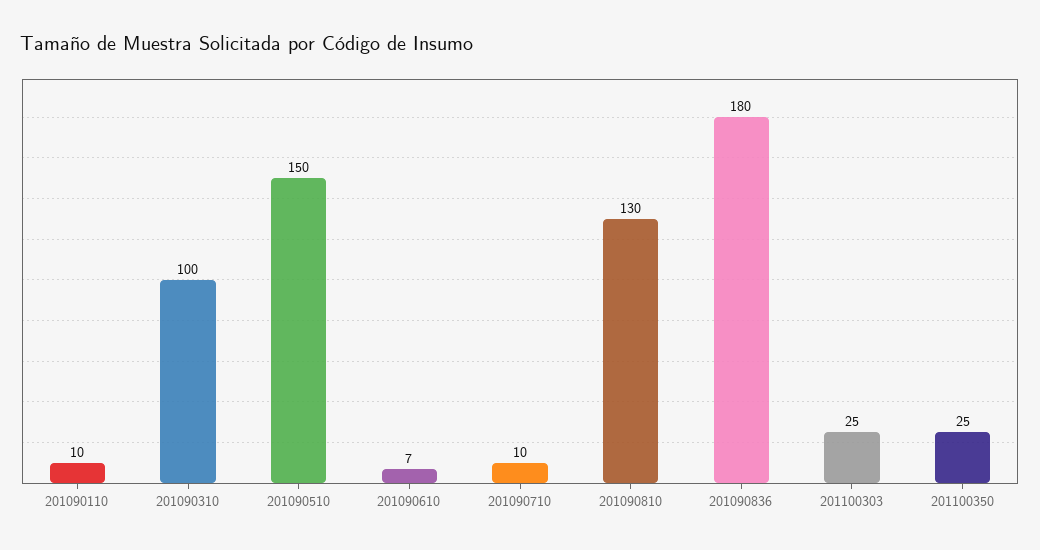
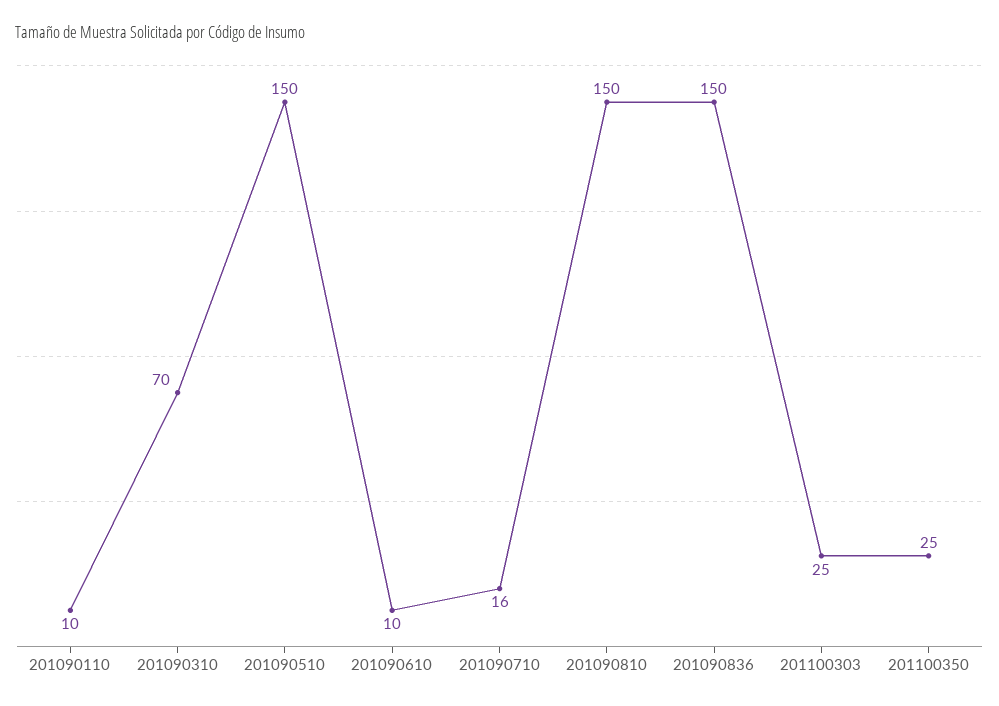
  {
    "201090110": 10,
-   "201090310": 100,
+   "201090310": 70,
    "201090510": 150,
-   "201090610": 7,
+   "201090610": 10,
-   "201090710": 10,
+   "201090710": 16,
-   "201090810": 130,
+   "201090810": 150,
-   "201090836": 180,
+   "201090836": 150,
    "201100303": 25,
    "201100350": 25
  }

